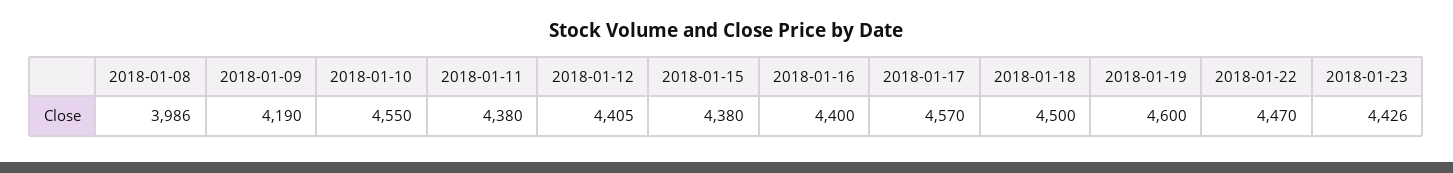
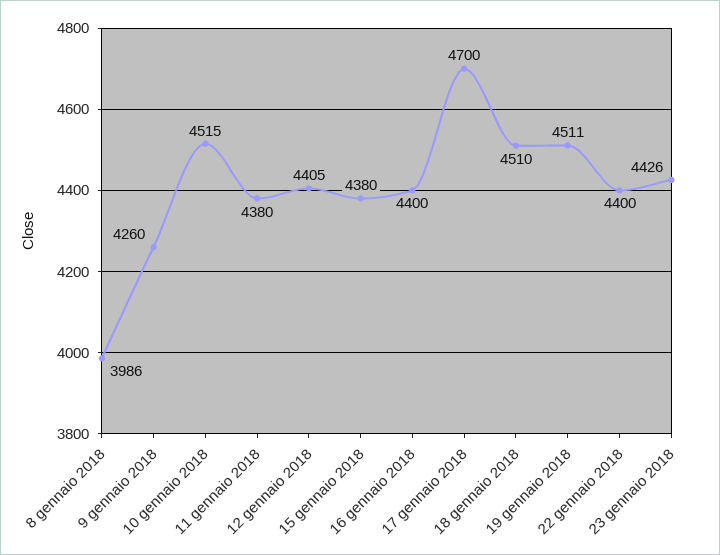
  {
    "2018-01-08": 3986,
-   "2018-01-09": 4190,
+   "2018-01-09": 4260,
-   "2018-01-10": 4550,
+   "2018-01-10": 4515,
    "2018-01-11": 4380,
    "2018-01-12": 4405,
    "2018-01-15": 4380,
    "2018-01-16": 4400,
-   "2018-01-17": 4570,
+   "2018-01-17": 4700,
-   "2018-01-18": 4500,
+   "2018-01-18": 4510,
-   "2018-01-19": 4600,
+   "2018-01-19": 4511,
-   "2018-01-22": 4470,
+   "2018-01-22": 4400,
    "2018-01-23": 4426
  }

